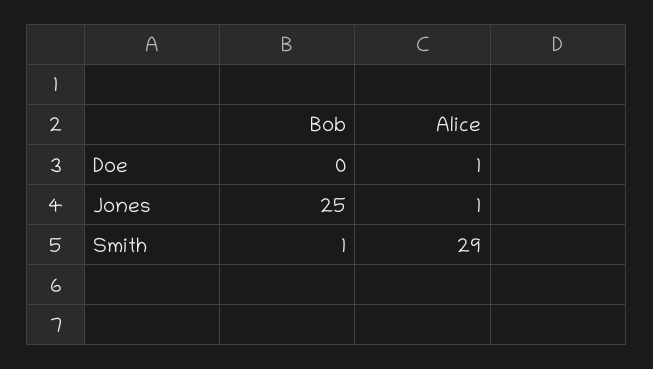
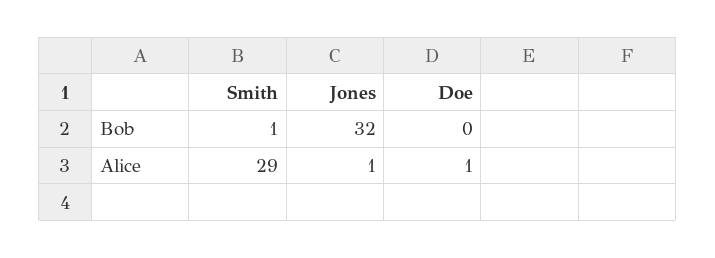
  {
    "Bob": {
      "Doe": 0,
-     "Jones": 25,
+     "Jones": 32,
      "Smith": 1
    },
    "Alice": {
      "Doe": 1,
      "Jones": 1,
      "Smith": 29
    }
  }

